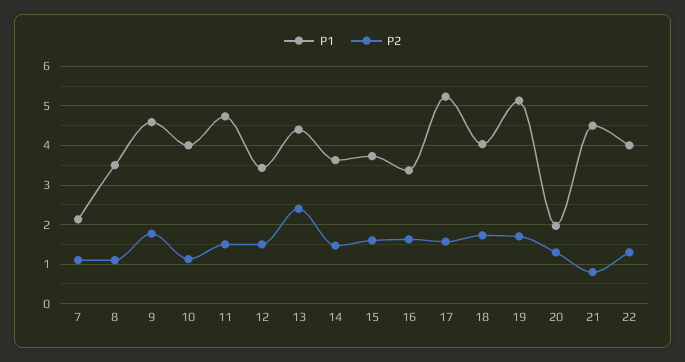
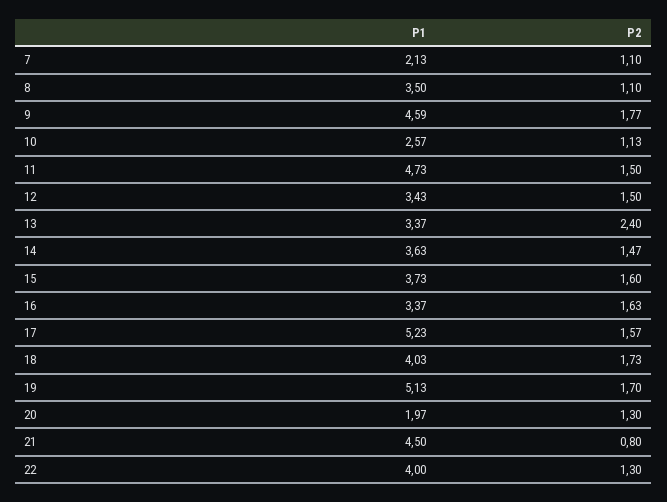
  {
    "P1": {
      "7": 2.13,
      "8": 3.5,
      "9": 4.59,
-     "10": 4,
+     "10": 2.57,
      "11": 4.73,
      "12": 3.43,
-     "13": 4.4,
+     "13": 3.37,
      "14": 3.63,
      "15": 3.73,
      "16": 3.37,
      "17": 5.23,
      "18": 4.03,
      "19": 5.13,
      "20": 1.97,
      "21": 4.5,
      "22": 4
    },
    "P2": {
      "7": 1.1,
      "8": 1.1,
      "9": 1.77,
      "10": 1.13,
      "11": 1.5,
      "12": 1.5,
      "13": 2.4,
      "14": 1.47,
      "15": 1.6,
      "16": 1.63,
      "17": 1.57,
      "18": 1.73,
      "19": 1.7,
      "20": 1.3,
      "21": 0.8,
      "22": 1.3
    }
  }

